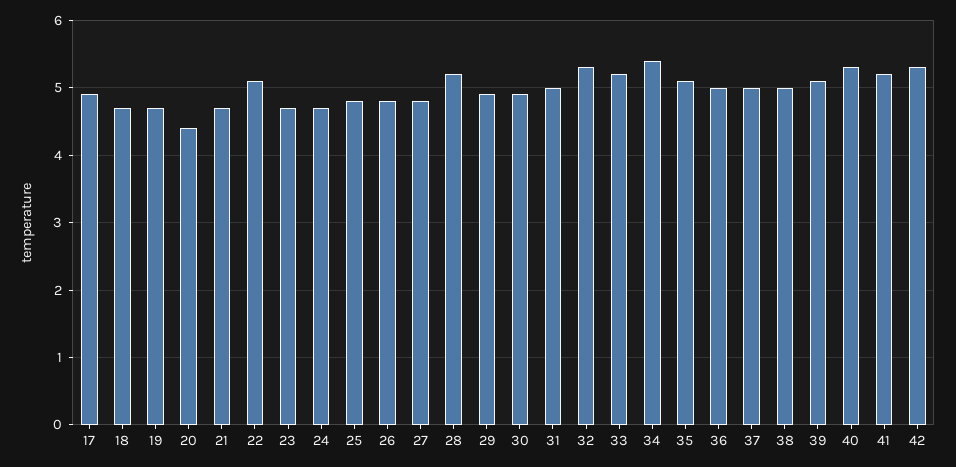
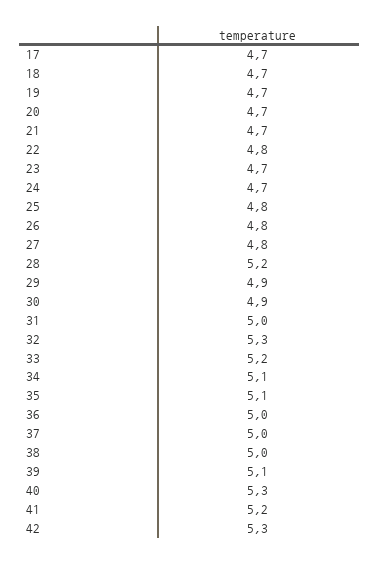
  {
-   "17": 4.9,
+   "17": 4.7,
    "18": 4.7,
    "19": 4.7,
-   "20": 4.4,
+   "20": 4.7,
    "21": 4.7,
-   "22": 5.1,
+   "22": 4.8,
    "23": 4.7,
    "24": 4.7,
    "25": 4.8,
    "26": 4.8,
    "27": 4.8,
    "28": 5.2,
    "29": 4.9,
    "30": 4.9,
    "31": 5,
    "32": 5.3,
    "33": 5.2,
-   "34": 5.4,
+   "34": 5.1,
    "35": 5.1,
    "36": 5,
    "37": 5,
    "38": 5,
    "39": 5.1,
    "40": 5.3,
    "41": 5.2,
    "42": 5.3
  }

